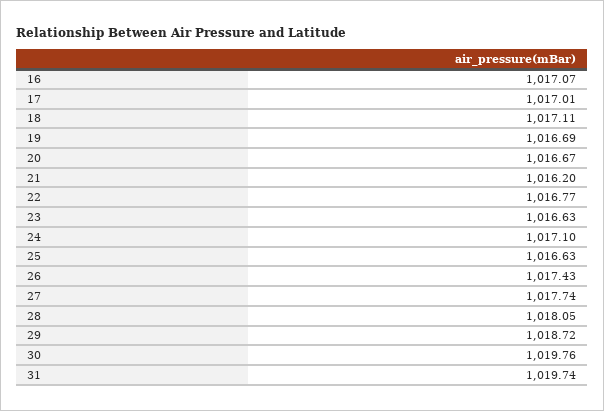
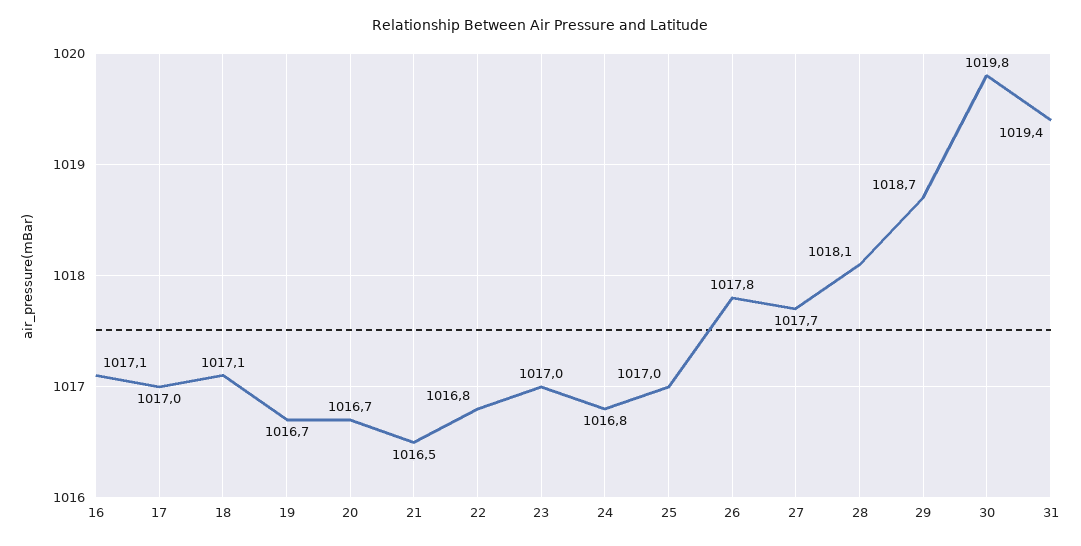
  {
    "16": 1017.07,
    "17": 1017.01,
    "18": 1017.11,
    "19": 1016.69,
    "20": 1016.67,
-   "21": 1016.2,
+   "21": 1016.5,
    "22": 1016.77,
-   "23": 1016.63,
+   "23": 1017,
-   "24": 1017.1,
+   "24": 1016.8,
-   "25": 1016.63,
+   "25": 1017,
-   "26": 1017.43,
+   "26": 1017.8,
    "27": 1017.74,
    "28": 1018.05,
    "29": 1018.72,
    "30": 1019.76,
-   "31": 1019.74
+   "31": 1019.4
  }

